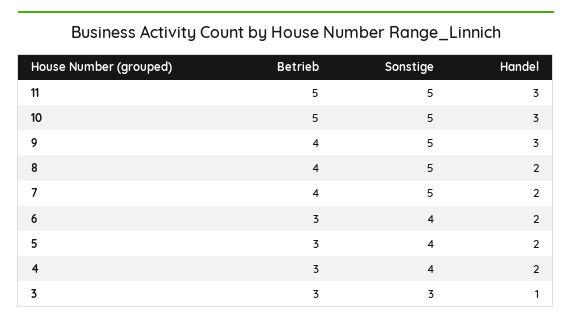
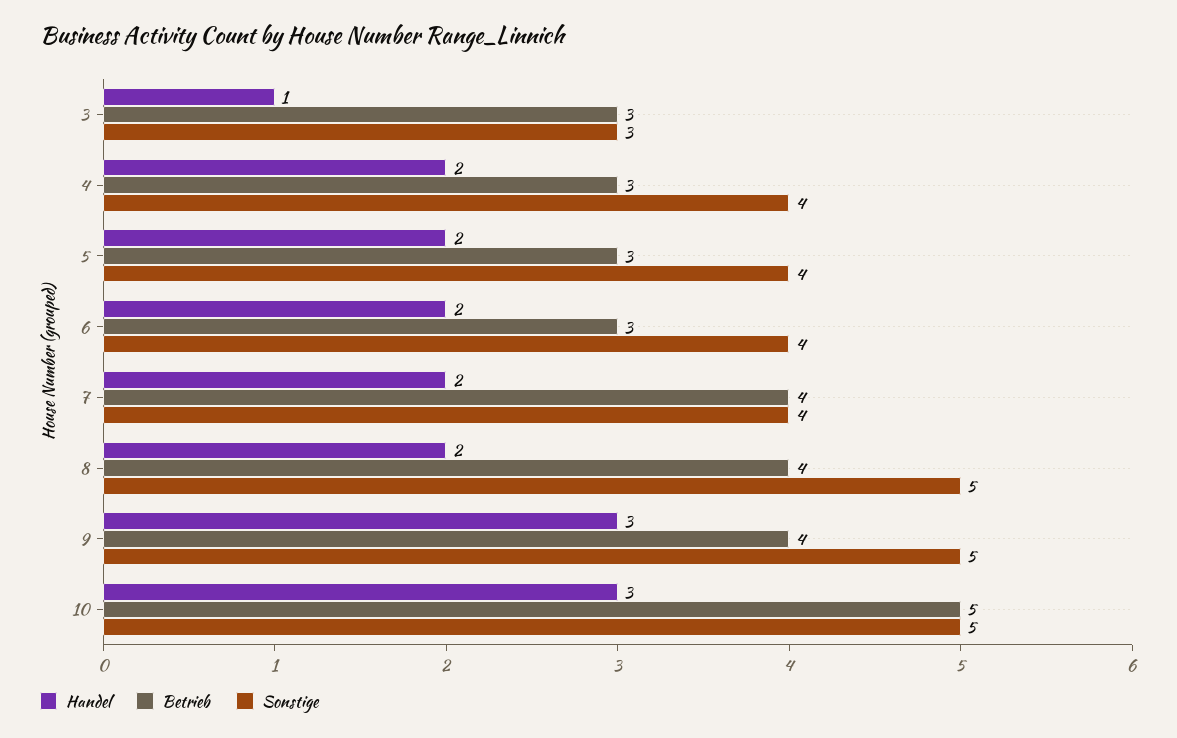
  {
    "Betrieb": {
-     "11": 5,
      "10": 5,
      "9": 4,
      "8": 4,
      "7": 4,
      "6": 3,
      "5": 3,
      "4": 3,
      "3": 3
    },
    "Sonstige": {
-     "11": 5,
      "10": 5,
      "9": 5,
      "8": 5,
-     "7": 5,
+     "7": 4,
      "6": 4,
      "5": 4,
      "4": 4,
      "3": 3
    },
    "Handel": {
-     "11": 3,
      "10": 3,
      "9": 3,
      "8": 2,
      "7": 2,
      "6": 2,
      "5": 2,
      "4": 2,
      "3": 1
    }
  }

